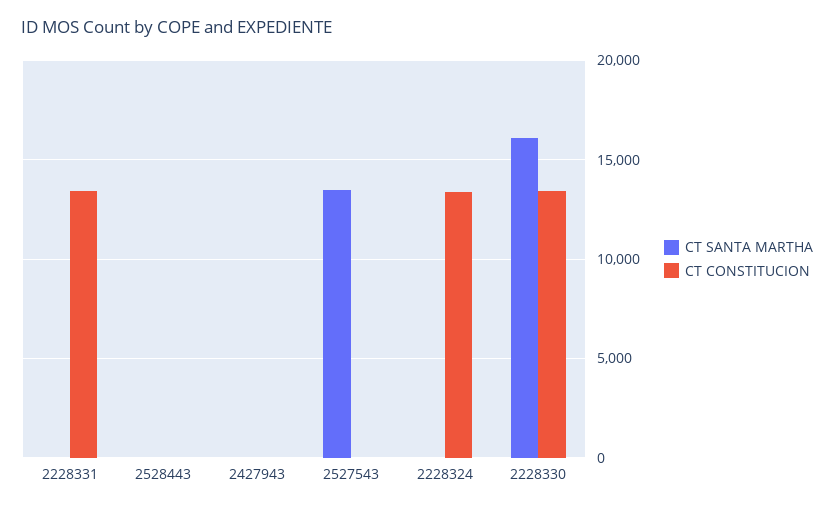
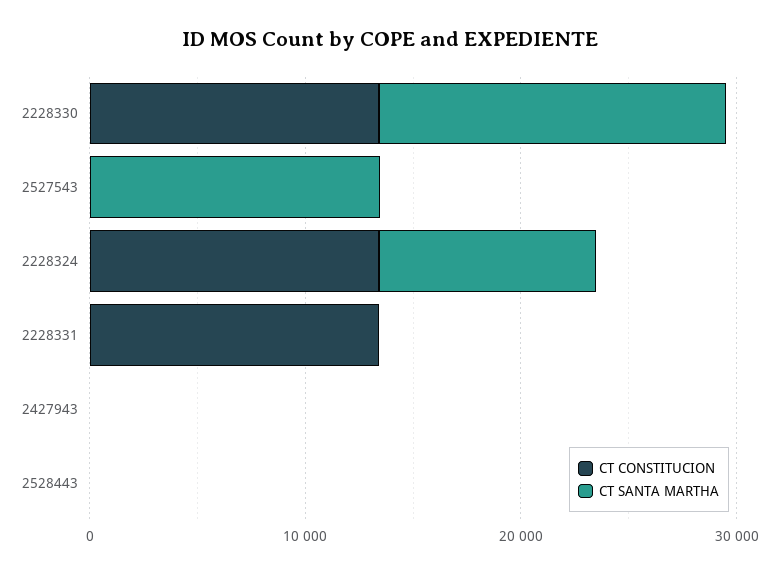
  {
    "CT SANTA MARTHA": {
      "2228331": 0,
      "2528443": 0,
      "2427943": 0,
      "2527543": 13500,
-     "2228324": 0,
+     "2228324": 10000,
      "2228330": 16000
    },
    "CT CONSTITUCION": {
      "2228331": 13500,
      "2528443": 0,
      "2427943": 0,
      "2527543": 0,
      "2228324": 13500,
      "2228330": 13500
    }
  }

